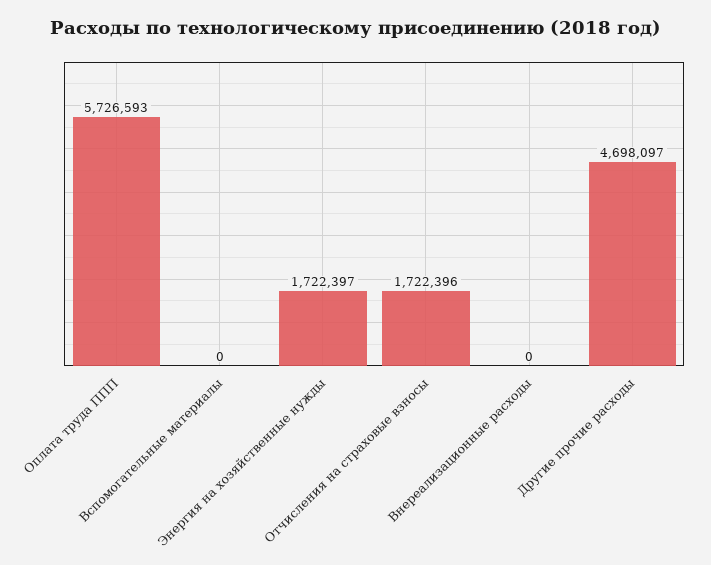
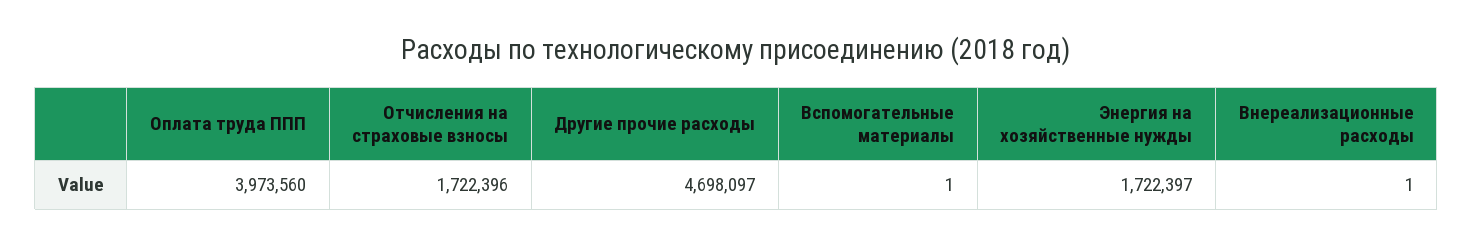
  {
-   "Оплата труда ППП": 5726593,
+   "Оплата труда ППП": 3973560,
-   "Вспомогательные материалы": 0,
+   "Вспомогательные материалы": 1,
    "Энергия на хозяйственные нужды": 1722397,
    "Отчисления на страховые взносы": 1722396,
-   "Внереализационные расходы": 0,
+   "Внереализационные расходы": 1,
    "Другие прочие расходы": 4698097
  }

